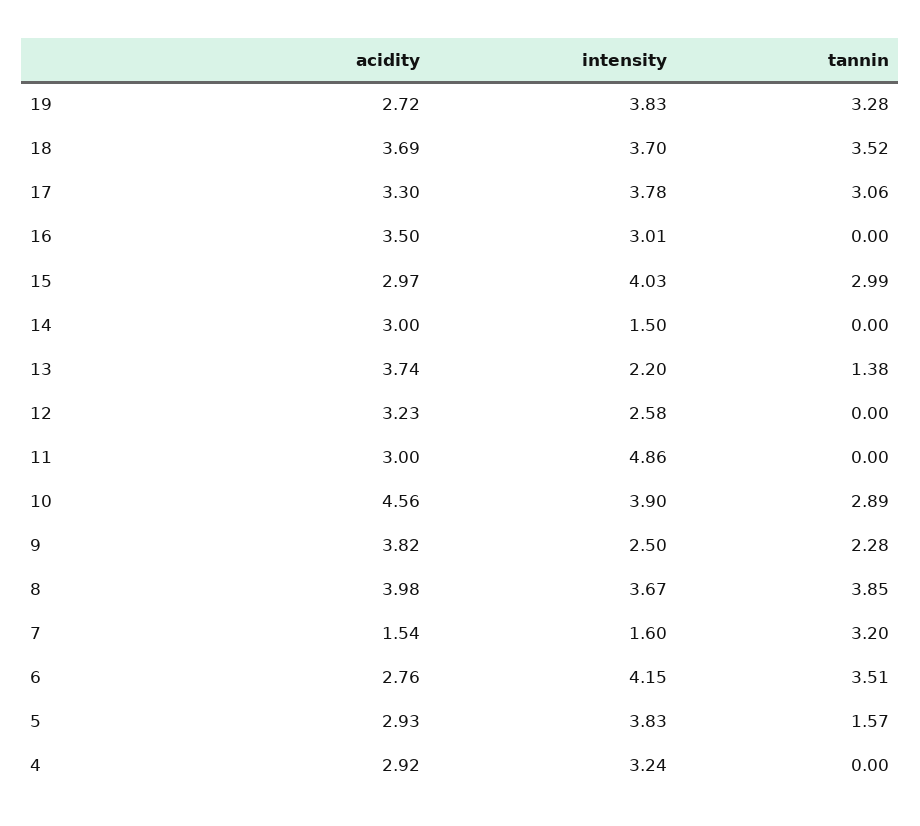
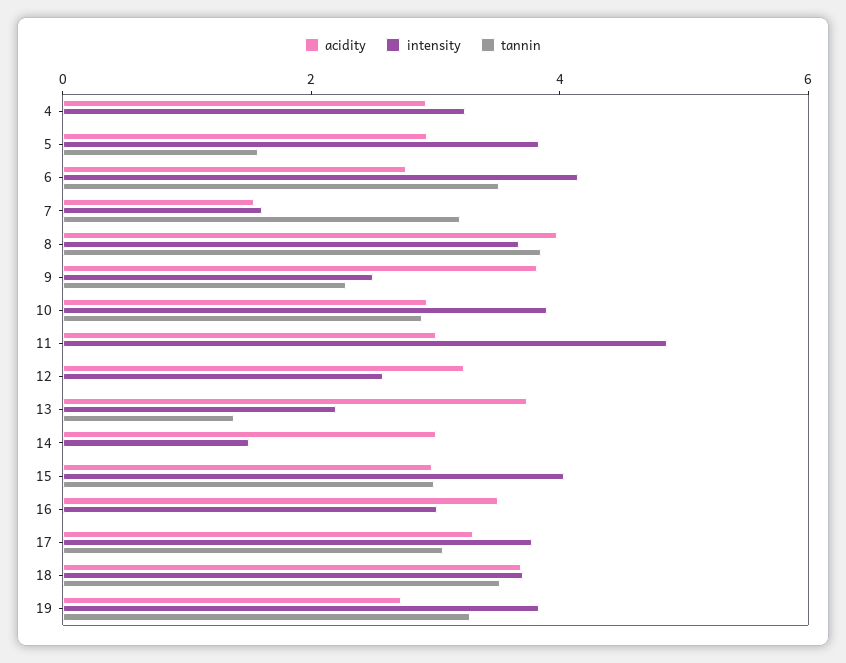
  {
    "acidity": {
      "19": 2.72,
      "18": 3.69,
      "17": 3.3,
      "16": 3.5,
      "15": 2.97,
      "14": 3,
      "13": 3.74,
      "12": 3.23,
      "11": 3,
-     "10": 4.56,
+     "10": 3,
      "9": 3.82,
      "8": 3.98,
      "7": 1.54,
      "6": 2.76,
      "5": 2.93,
      "4": 2.92
    },
    "intensity": {
      "19": 3.83,
      "18": 3.7,
      "17": 3.78,
      "16": 3.01,
      "15": 4.03,
      "14": 1.5,
      "13": 2.2,
      "12": 2.58,
      "11": 4.86,
      "10": 3.9,
      "9": 2.5,
      "8": 3.67,
      "7": 1.6,
      "6": 4.15,
      "5": 3.83,
      "4": 3.24
    },
    "tannin": {
      "19": 3.28,
      "18": 3.52,
      "17": 3.06,
      "16": 0,
      "15": 2.99,
      "14": 0,
      "13": 1.38,
      "12": 0,
      "11": 0,
      "10": 2.89,
      "9": 2.28,
      "8": 3.85,
      "7": 3.2,
      "6": 3.51,
      "5": 1.57,
      "4": 0
    }
  }

